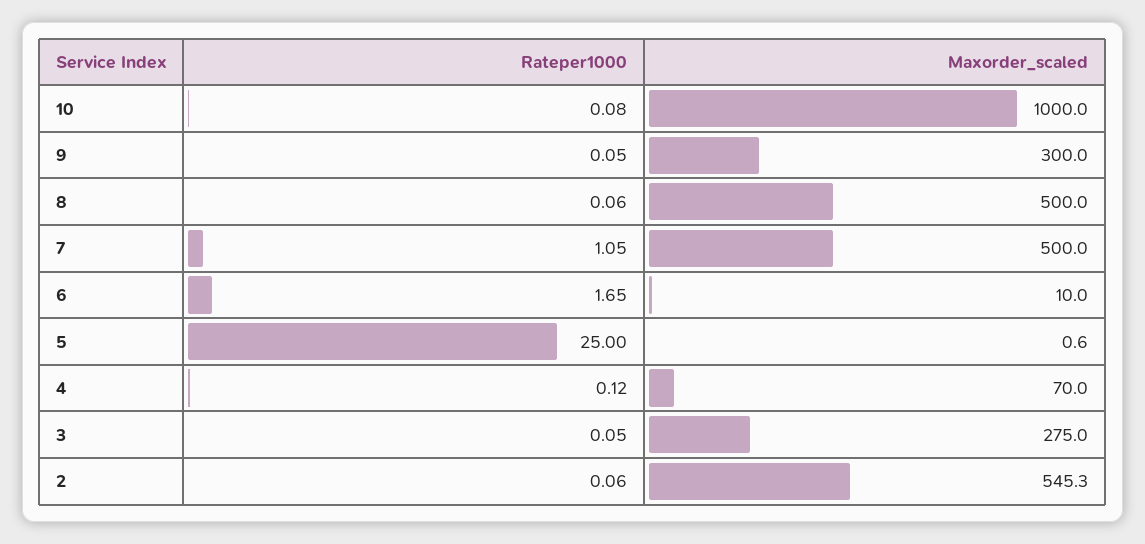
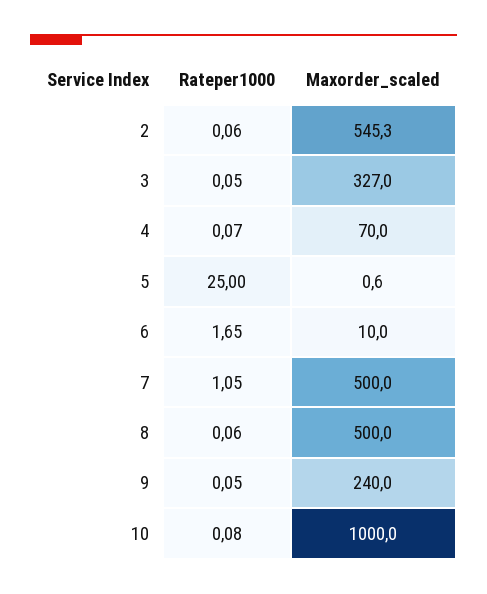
  {
    "Rateper1000": {
      "10": 0.08,
      "9": 0.05,
      "8": 0.06,
      "7": 1.05,
      "6": 1.65,
      "5": 25,
-     "4": 0.12,
+     "4": 0.07,
      "3": 0.05,
      "2": 0.06
    },
    "Maxorder_scaled": {
      "10": 1000,
-     "9": 300,
+     "9": 240,
      "8": 500,
      "7": 500,
      "6": 10,
      "5": 0.6,
      "4": 70,
-     "3": 275,
+     "3": 327,
      "2": 545.3
    }
  }

